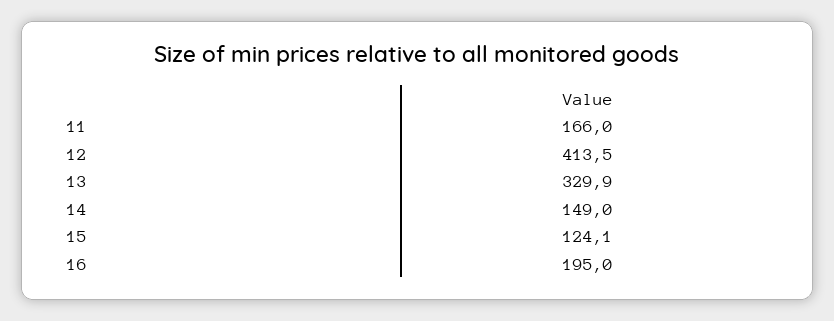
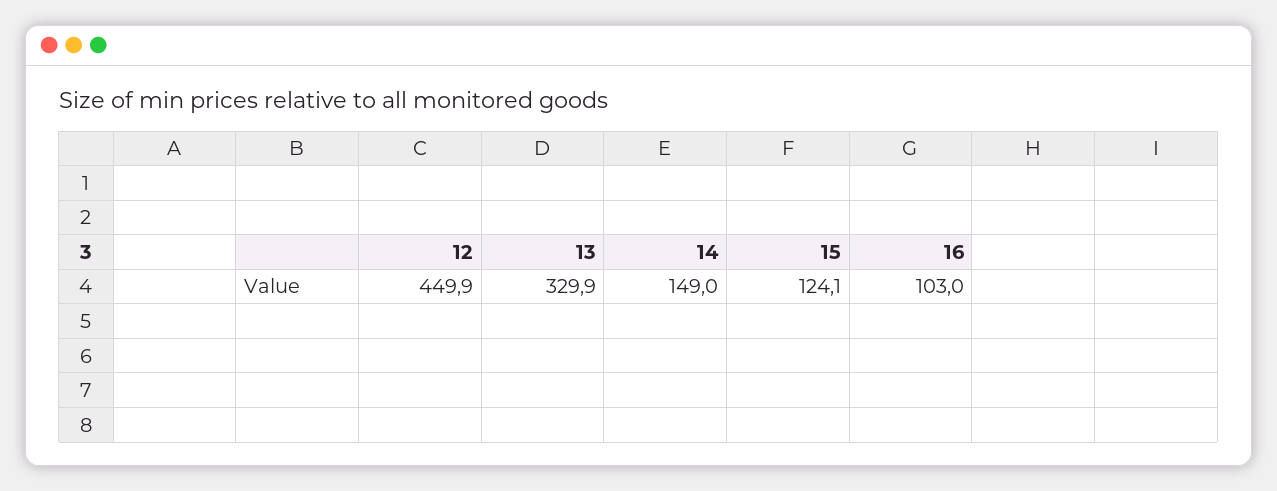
  {
-   "11": 166,
-   "12": 413.5,
+   "12": 449.9,
    "13": 329.9,
    "14": 149,
    "15": 124.1,
-   "16": 195
+   "16": 103
  }

